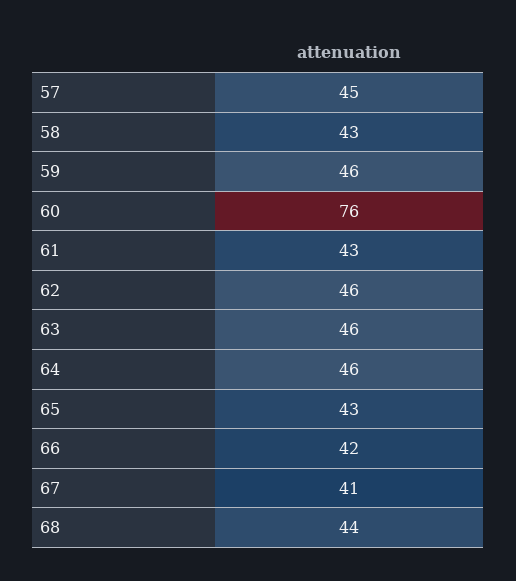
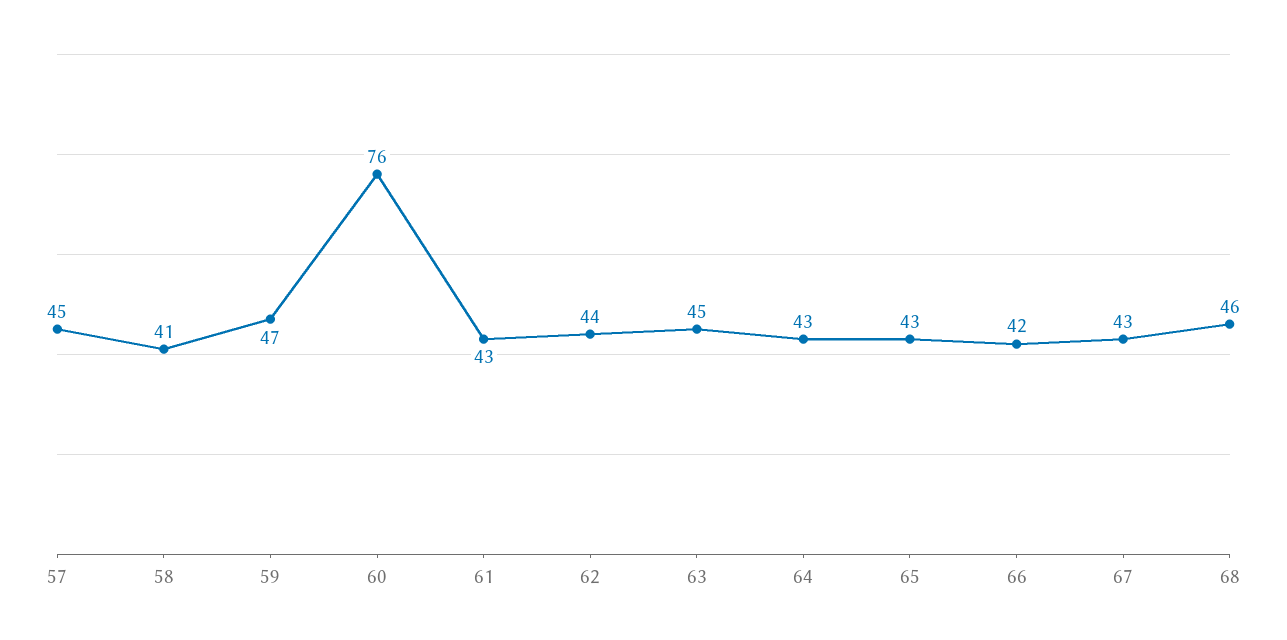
  {
    "57": 45,
-   "58": 43,
+   "58": 41,
-   "59": 46,
+   "59": 47,
    "60": 76,
    "61": 43,
-   "62": 46,
+   "62": 44,
-   "63": 46,
+   "63": 45,
-   "64": 46,
+   "64": 43,
    "65": 43,
    "66": 42,
-   "67": 41,
+   "67": 43,
-   "68": 44
+   "68": 46
  }

